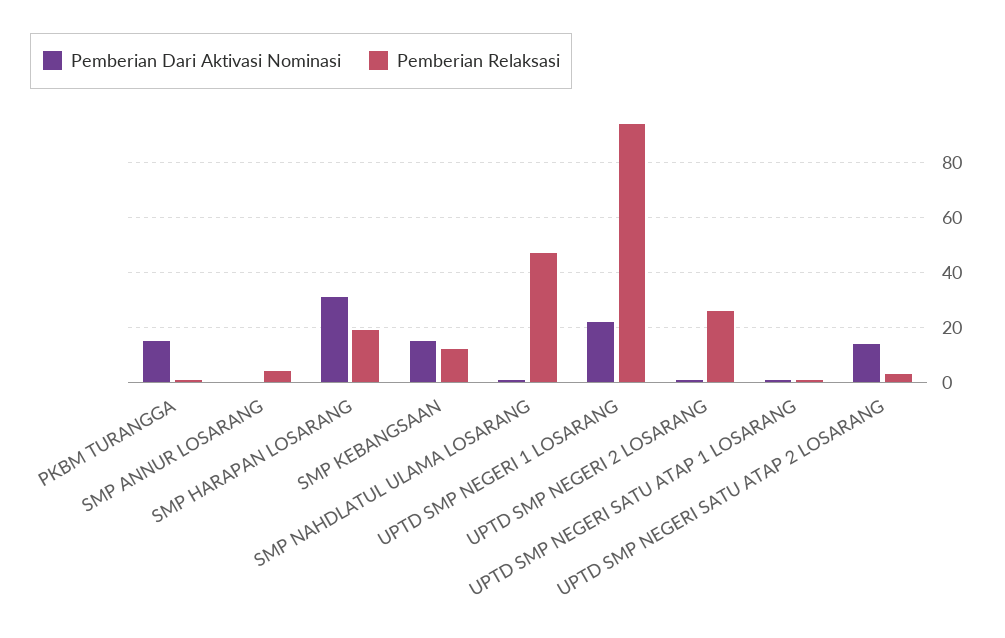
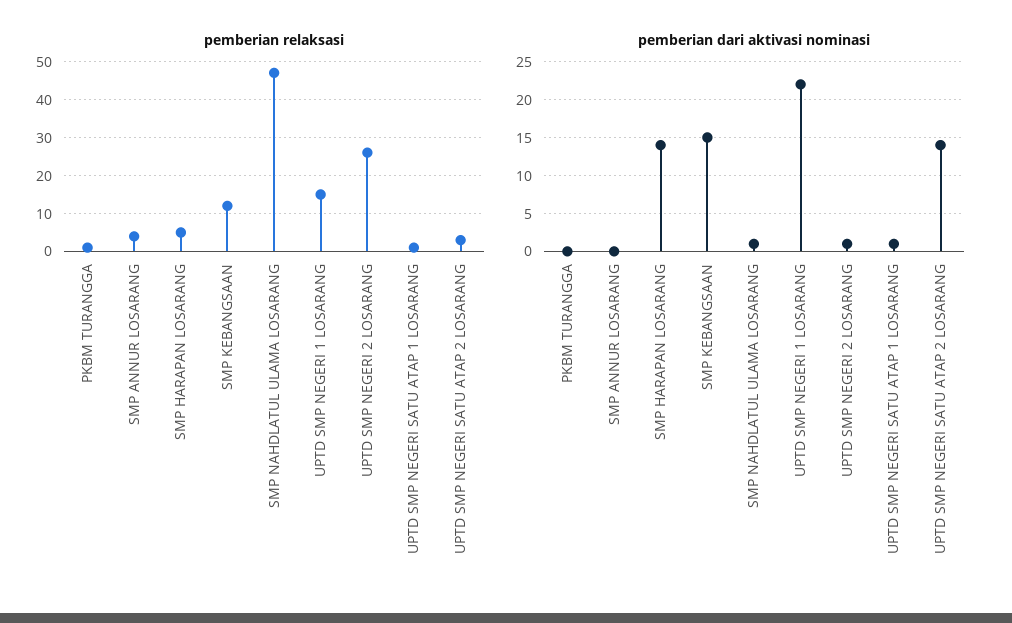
  {
    "Pemberian Dari Aktivasi Nominasi": {
-     "PKBM TURANGGA": 15,
+     "PKBM TURANGGA": 0,
      "SMP ANNUR LOSARANG": 0,
-     "SMP HARAPAN LOSARANG": 30,
+     "SMP HARAPAN LOSARANG": 14,
      "SMP KEBANGSAAN": 15,
      "SMP NAHDLATUL ULAMA LOSARANG": 1,
      "UPTD SMP NEGERI 1 LOSARANG": 22,
      "UPTD SMP NEGERI 2 LOSARANG": 1,
      "UPTD SMP NEGERI SATU ATAP 1 LOSARANG": 1,
      "UPTD SMP NEGERI SATU ATAP 2 LOSARANG": 14
    },
    "Pemberian Relaksasi": {
      "PKBM TURANGGA": 0,
      "SMP ANNUR LOSARANG": 5,
-     "SMP HARAPAN LOSARANG": 20,
+     "SMP HARAPAN LOSARANG": 5,
      "SMP KEBANGSAAN": 10,
      "SMP NAHDLATUL ULAMA LOSARANG": 45,
-     "UPTD SMP NEGERI 1 LOSARANG": 95,
+     "UPTD SMP NEGERI 1 LOSARANG": 15,
      "UPTD SMP NEGERI 2 LOSARANG": 25,
      "UPTD SMP NEGERI SATU ATAP 1 LOSARANG": 0,
      "UPTD SMP NEGERI SATU ATAP 2 LOSARANG": 5
    }
  }

